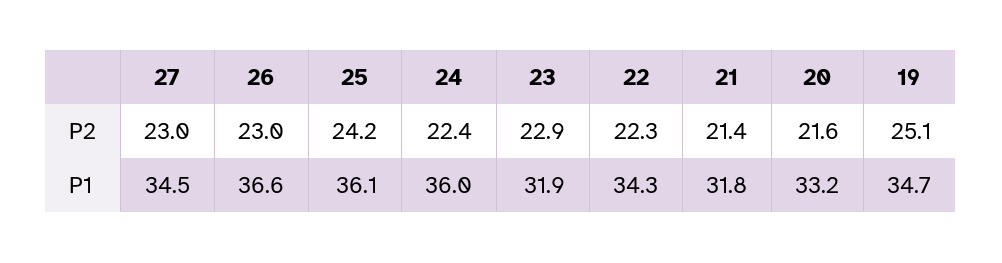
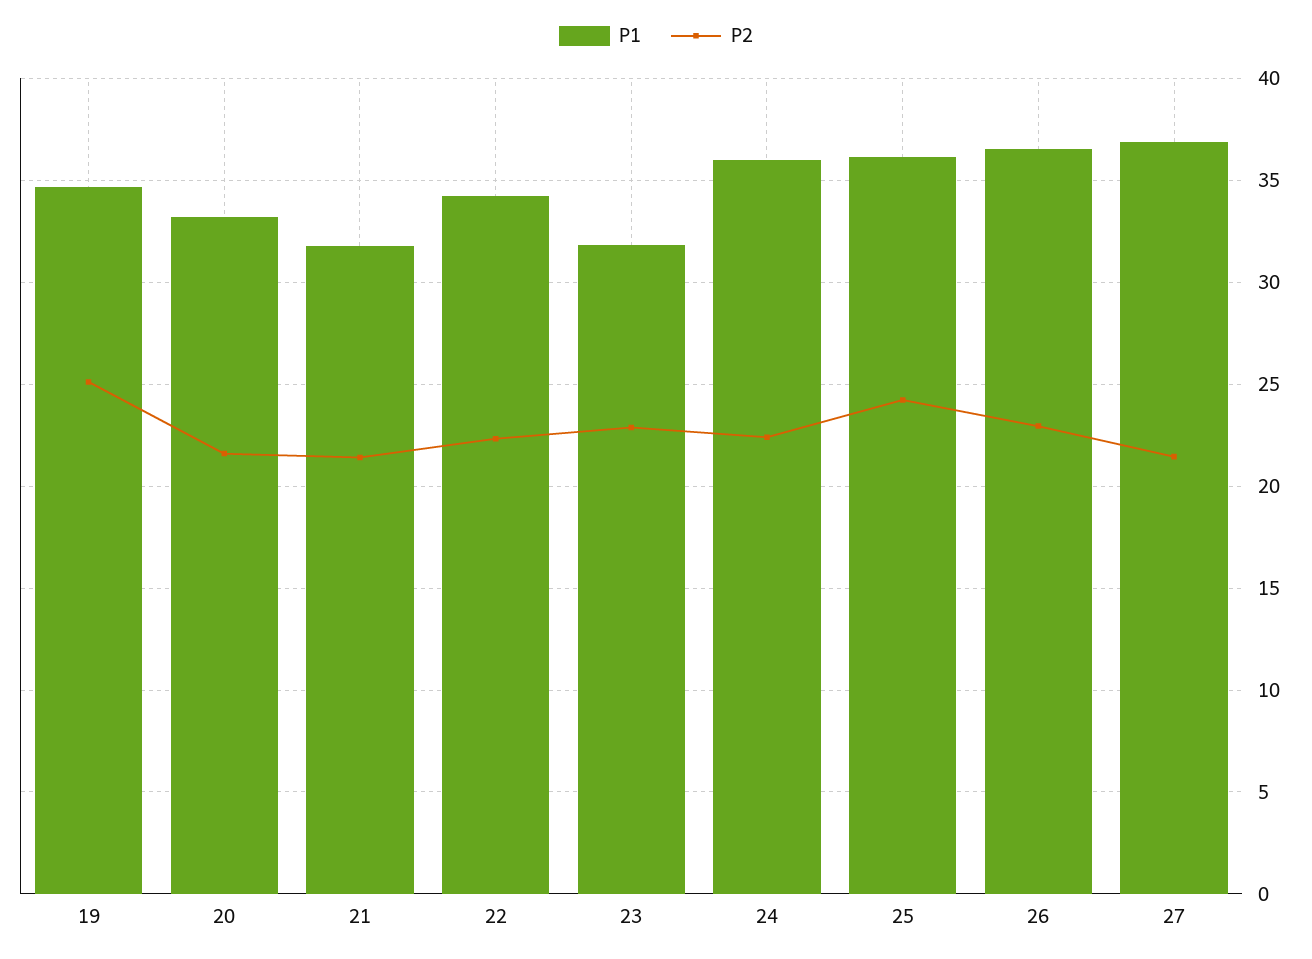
  {
    "P2": {
-     "27": 23,
+     "27": 21.5,
      "26": 23,
      "25": 24.2,
      "24": 22.4,
      "23": 22.9,
      "22": 22.3,
      "21": 21.4,
      "20": 21.6,
      "19": 25.1
    },
    "P1": {
-     "27": 34.5,
+     "27": 37,
      "26": 36.6,
      "25": 36.1,
      "24": 36,
      "23": 31.9,
      "22": 34.3,
      "21": 31.8,
      "20": 33.2,
      "19": 34.7
    }
  }

